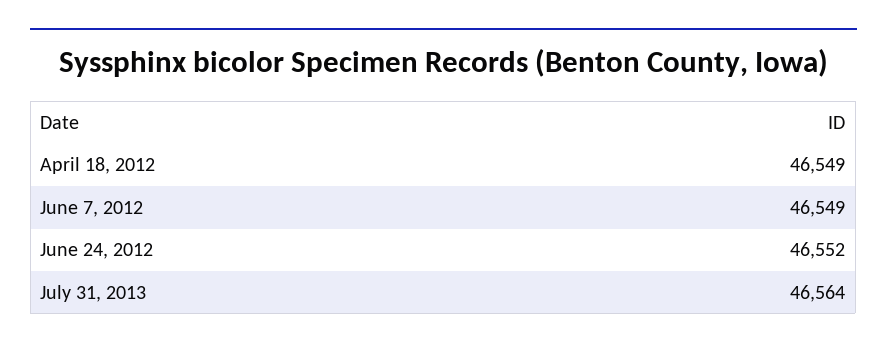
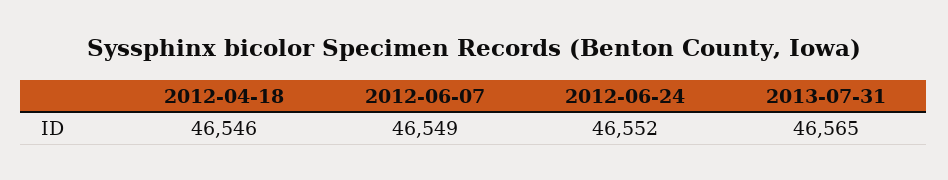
  {
-   "April 18, 2012": 46549,
+   "April 18, 2012": 46546,
    "June 7, 2012": 46549,
    "June 24, 2012": 46552,
-   "July 31, 2013": 46564
+   "July 31, 2013": 46565
  }

